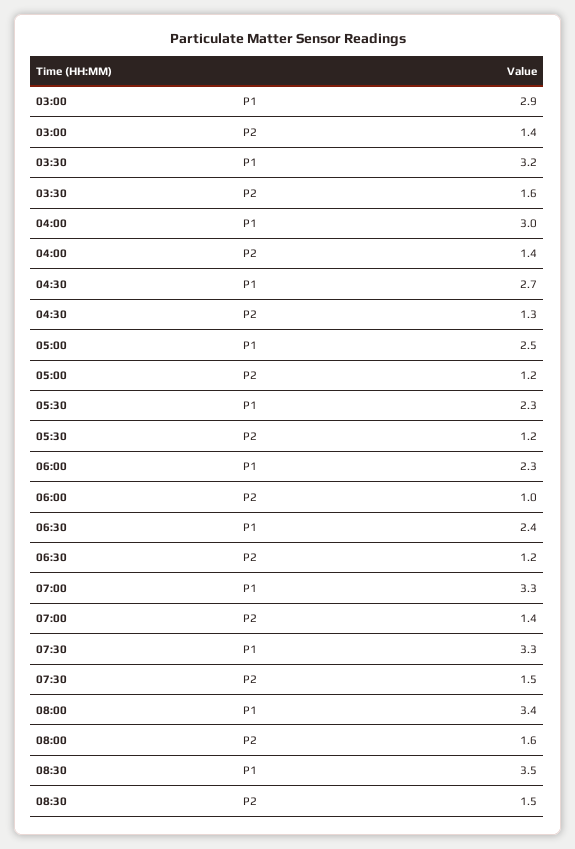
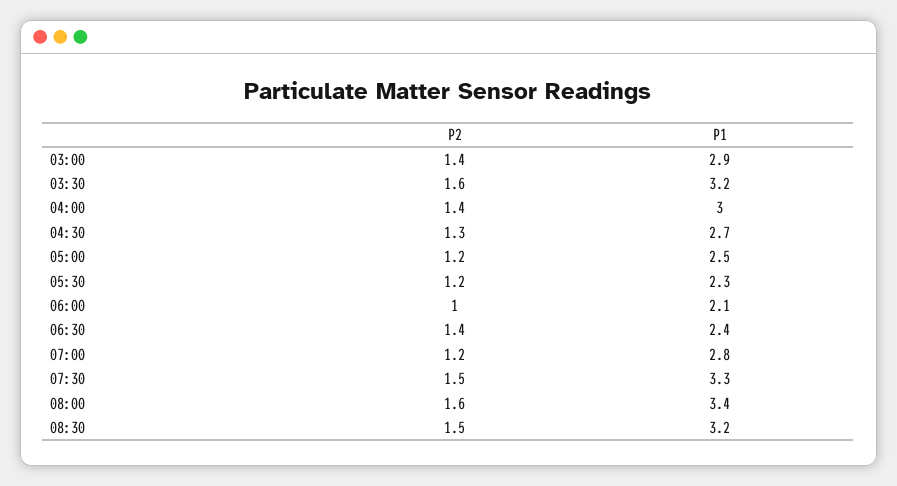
  {
    "03:00": {
      "P1": 2.9,
      "P2": 1.4
    },
    "03:30": {
      "P1": 3.2,
      "P2": 1.6
    },
    "04:00": {
      "P1": 3,
      "P2": 1.4
    },
    "04:30": {
      "P1": 2.7,
      "P2": 1.3
    },
    "05:00": {
      "P1": 2.5,
      "P2": 1.2
    },
    "05:30": {
      "P1": 2.3,
      "P2": 1.2
    },
    "06:00": {
-     "P1": 2.3,
+     "P1": 2.1,
      "P2": 1
    },
    "06:30": {
      "P1": 2.4,
-     "P2": 1.2
+     "P2": 1.4
    },
    "07:00": {
-     "P1": 3.3,
+     "P1": 2.8,
-     "P2": 1.4
+     "P2": 1.2
    },
    "07:30": {
      "P1": 3.3,
      "P2": 1.5
    },
    "08:00": {
      "P1": 3.4,
      "P2": 1.6
    },
    "08:30": {
-     "P1": 3.5,
+     "P1": 3.2,
      "P2": 1.5
    }
  }

